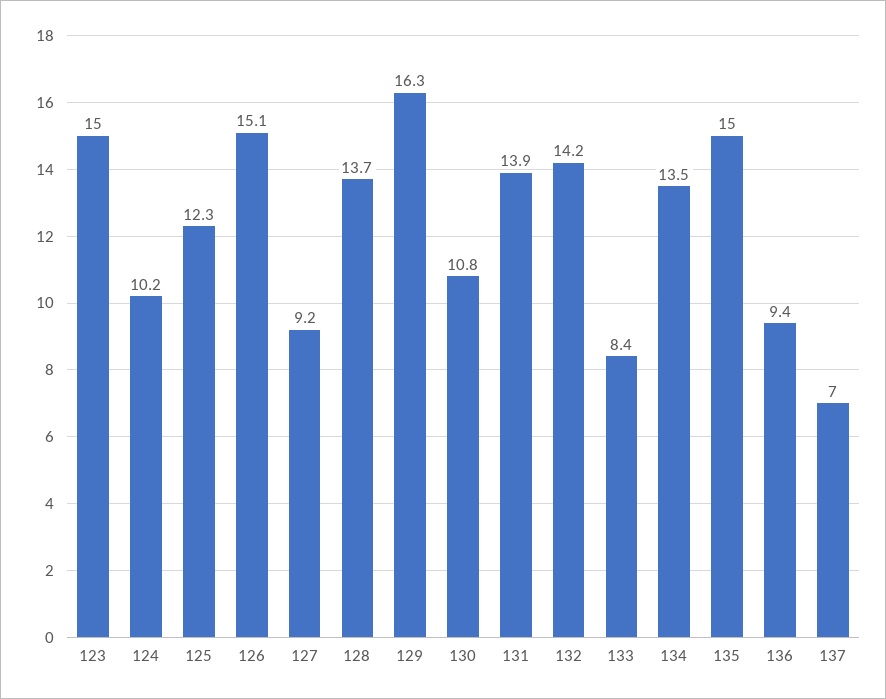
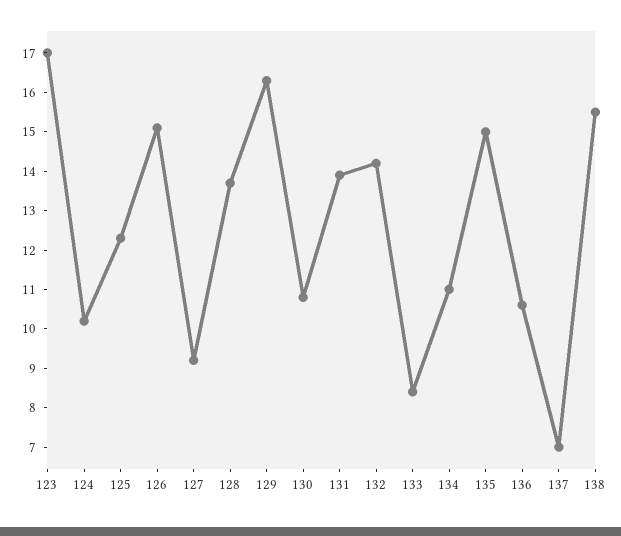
  {
-   "123": 15,
+   "123": 17,
    "124": 10.2,
    "125": 12.3,
    "126": 15.1,
    "127": 9.2,
    "128": 13.7,
    "129": 16.3,
    "130": 10.8,
    "131": 13.9,
    "132": 14.2,
    "133": 8.4,
-   "134": 13.5,
+   "134": 11,
    "135": 15,
-   "136": 9.4,
+   "136": 10.5,
-   "137": 7
+   "137": 7,
+   "138": 15.5
  }

